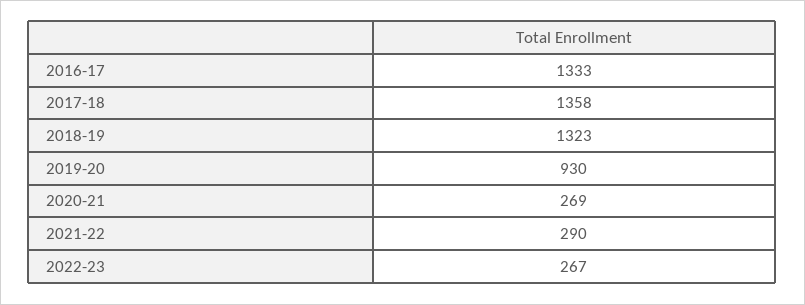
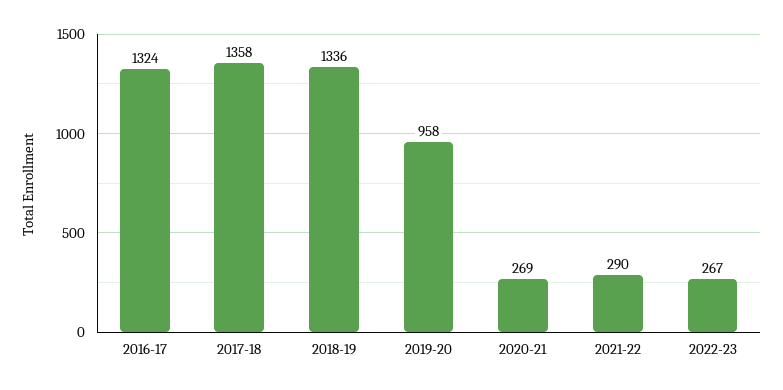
  {
-   "2016-17": 1333,
+   "2016-17": 1324,
    "2017-18": 1358,
-   "2018-19": 1323,
+   "2018-19": 1336,
-   "2019-20": 930,
+   "2019-20": 958,
    "2020-21": 269,
    "2021-22": 290,
    "2022-23": 267
  }

